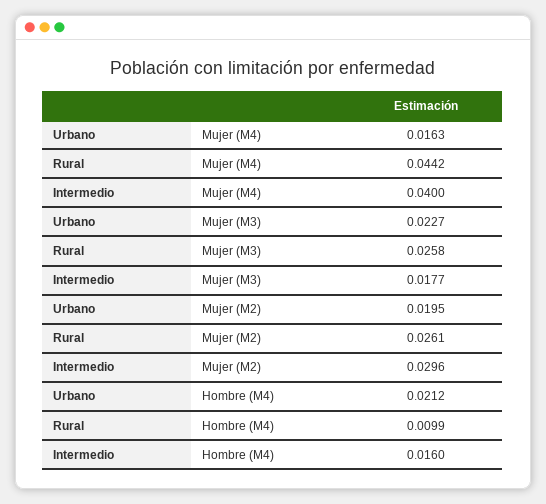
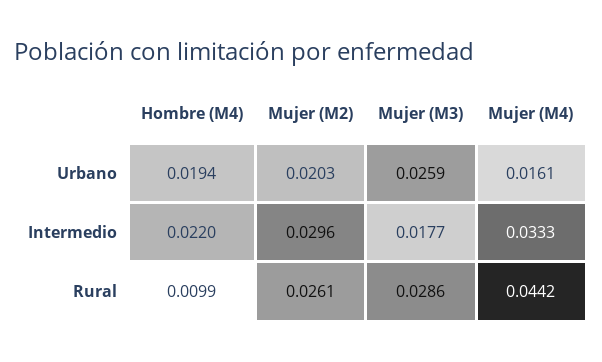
  {
    "Urbano": {
-     "Mujer (M4)": 0.0163,
+     "Mujer (M4)": 0.0161,
-     "Mujer (M3)": 0.0227,
+     "Mujer (M3)": 0.0259,
-     "Mujer (M2)": 0.0195,
+     "Mujer (M2)": 0.0203,
-     "Hombre (M4)": 0.0212
+     "Hombre (M4)": 0.0194
    },
    "Rural": {
      "Mujer (M4)": 0.0442,
-     "Mujer (M3)": 0.0258,
+     "Mujer (M3)": 0.0286,
      "Mujer (M2)": 0.0261,
      "Hombre (M4)": 0.0099
    },
    "Intermedio": {
-     "Mujer (M4)": 0.04,
+     "Mujer (M4)": 0.0333,
      "Mujer (M3)": 0.0177,
      "Mujer (M2)": 0.0296,
-     "Hombre (M4)": 0.016
+     "Hombre (M4)": 0.022
    }
  }

